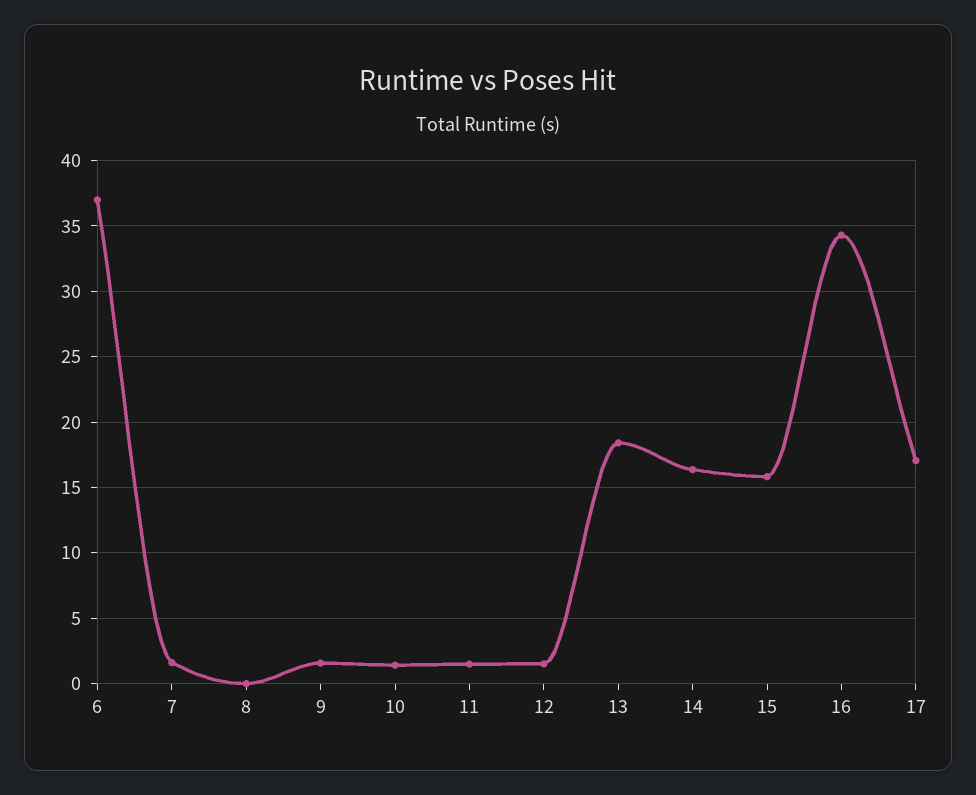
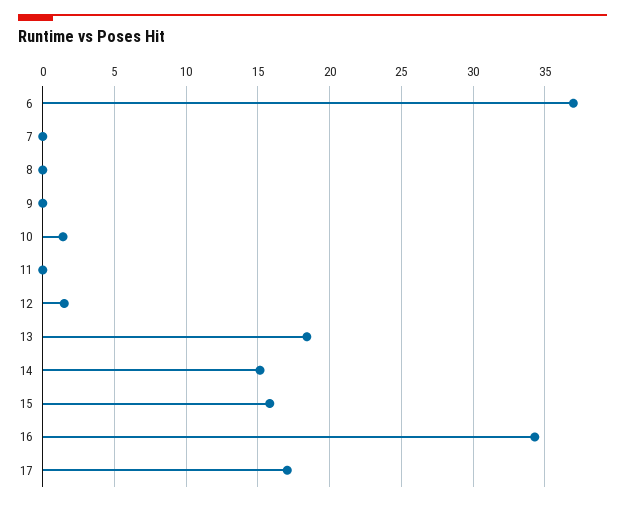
  {
    "6": 37,
-   "7": 1.5,
+   "7": 0,
    "8": 0,
-   "9": 1.5,
+   "9": 0,
    "10": 1.5,
-   "11": 1.5,
+   "11": 0,
    "12": 1.5,
    "13": 18.5,
-   "14": 16.5,
+   "14": 15,
    "15": 16,
    "16": 34.5,
    "17": 17
  }

